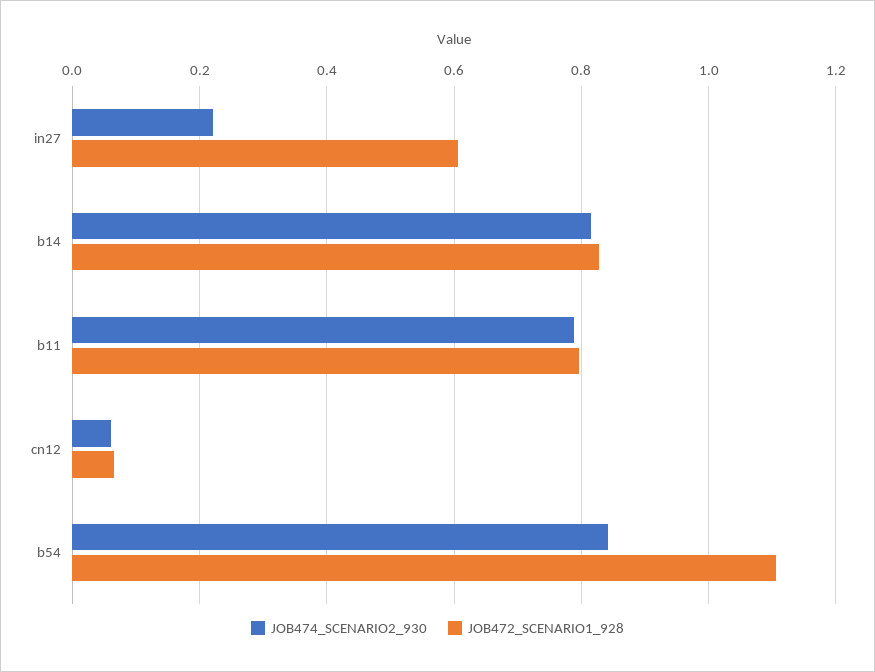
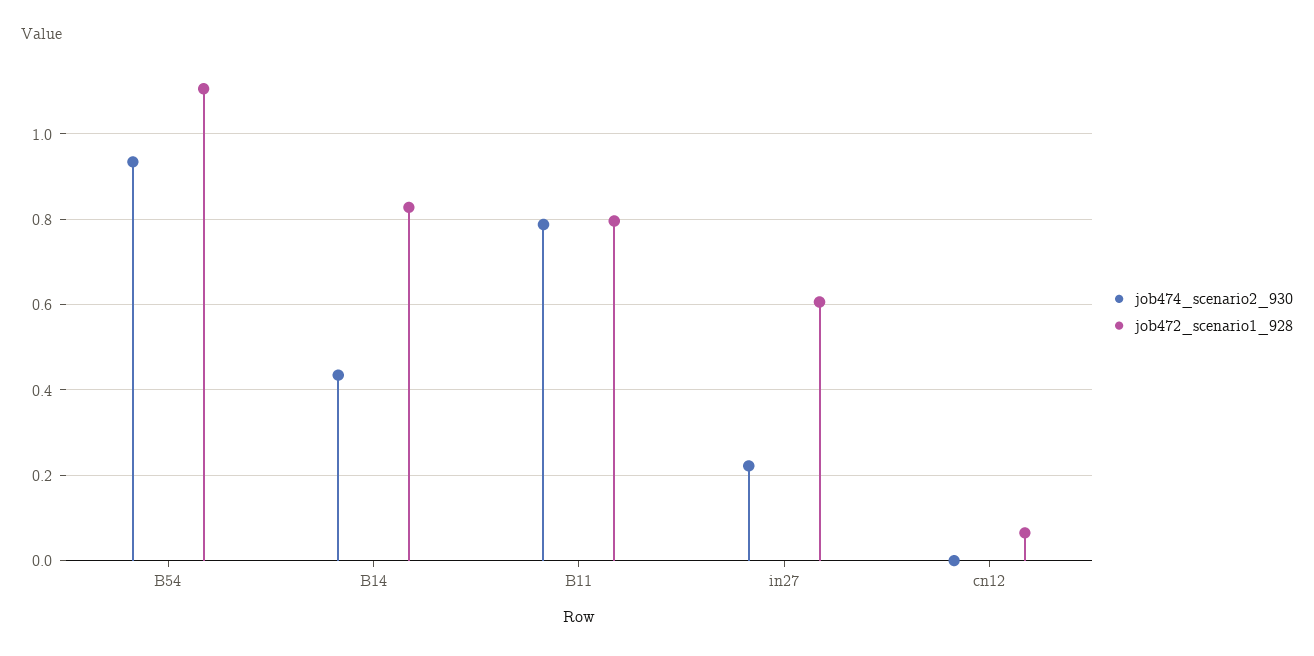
  {
    "JOB474_SCENARIO2_930": {
      "in27": 0.22,
-     "b14": 0.82,
+     "b14": 0.44,
      "b11": 0.78,
-     "cn12": 0.06,
+     "cn12": 0,
-     "b54": 0.84
+     "b54": 0.94
    },
    "JOB472_SCENARIO1_928": {
      "in27": 0.6,
      "b14": 0.82,
      "b11": 0.8,
      "cn12": 0.06,
      "b54": 1.1
    }
  }

